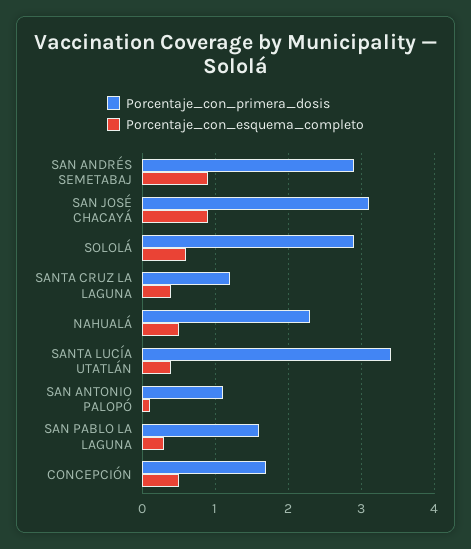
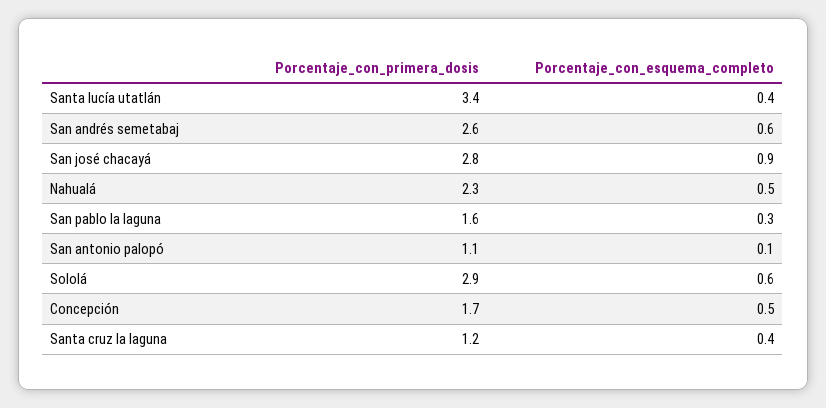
  {
    "Porcentaje_con_primera_dosis": {
-     "SAN ANDRÉS SEMETABAJ": 2.9,
+     "SAN ANDRÉS SEMETABAJ": 2.6,
-     "SAN JOSÉ CHACAYÁ": 3.1,
+     "SAN JOSÉ CHACAYÁ": 2.8,
      "SOLOLÁ": 2.9,
      "SANTA CRUZ LA LAGUNA": 1.2,
      "NAHUALÁ": 2.3,
      "SANTA LUCÍA UTATLÁN": 3.4,
      "SAN ANTONIO PALOPÓ": 1.1,
      "SAN PABLO LA LAGUNA": 1.6,
      "CONCEPCIÓN": 1.7
    },
    "Porcentaje_con_esquema_completo": {
-     "SAN ANDRÉS SEMETABAJ": 0.9,
+     "SAN ANDRÉS SEMETABAJ": 0.6,
      "SAN JOSÉ CHACAYÁ": 0.9,
      "SOLOLÁ": 0.6,
      "SANTA CRUZ LA LAGUNA": 0.4,
      "NAHUALÁ": 0.5,
      "SANTA LUCÍA UTATLÁN": 0.4,
      "SAN ANTONIO PALOPÓ": 0.1,
      "SAN PABLO LA LAGUNA": 0.3,
      "CONCEPCIÓN": 0.5
    }
  }

